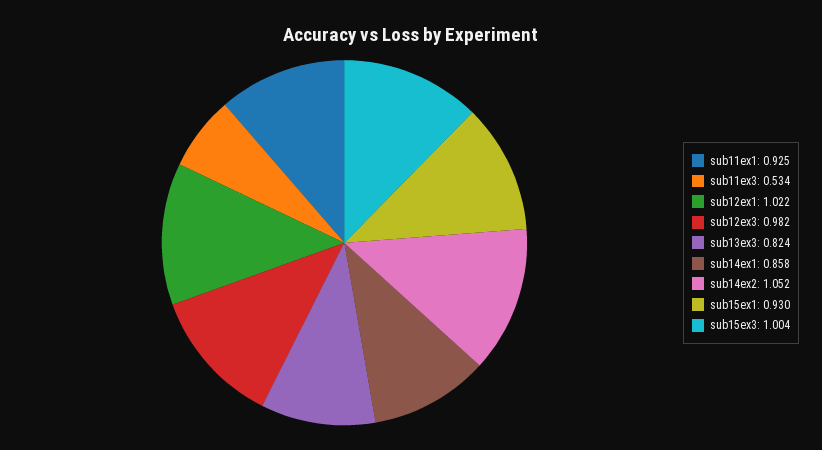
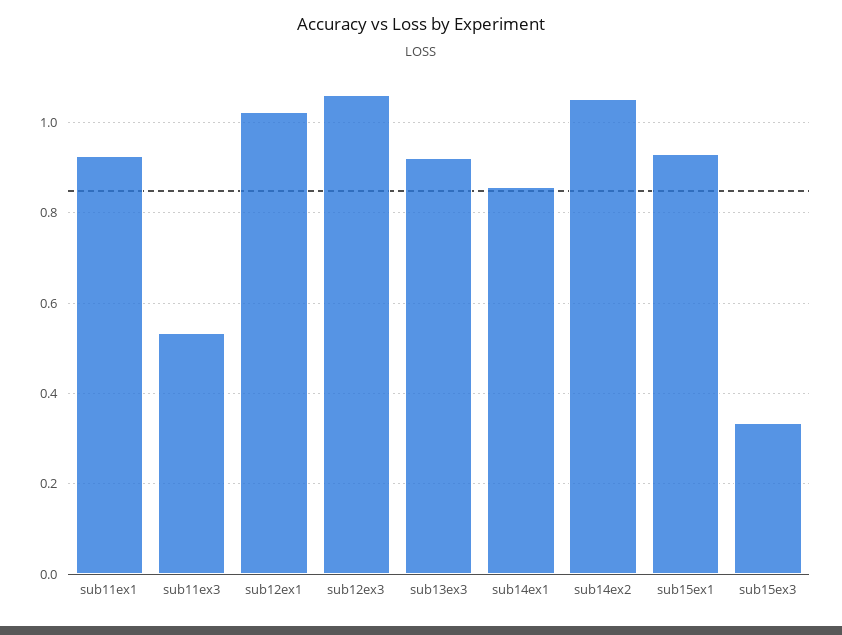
  {
    "sub11ex1": 0.925,
    "sub11ex3": 0.534,
    "sub12ex1": 1.022,
-   "sub12ex3": 0.982,
+   "sub12ex3": 1.06,
-   "sub13ex3": 0.824,
+   "sub13ex3": 0.92,
    "sub14ex1": 0.858,
    "sub14ex2": 1.052,
    "sub15ex1": 0.93,
-   "sub15ex3": 1.004
+   "sub15ex3": 0.34
  }

